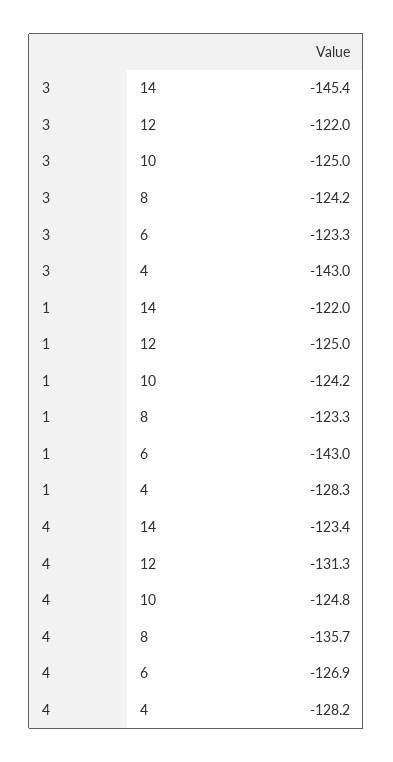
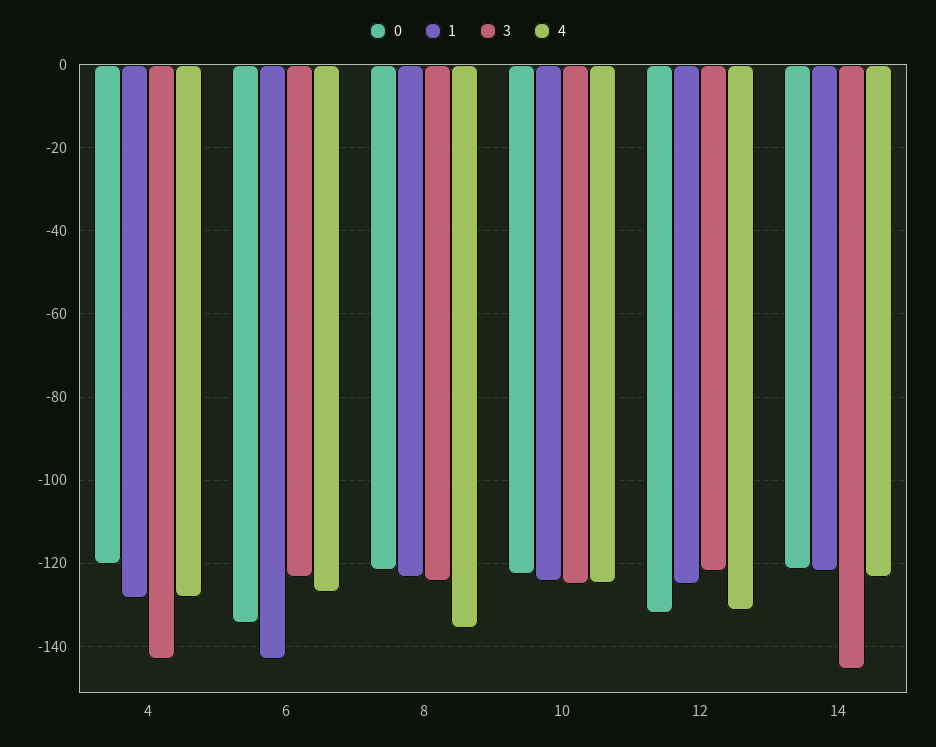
  {
    "3": {
      "14": -145.4,
      "12": -122,
      "10": -125,
      "8": -124.2,
      "6": -123.3,
      "4": -143
    },
    "1": {
      "14": -122,
      "12": -125,
      "10": -124.2,
      "8": -123.3,
      "6": -143,
      "4": -128.3
    },
    "4": {
      "14": -123.4,
      "12": -131.3,
      "10": -124.8,
      "8": -135.7,
      "6": -126.9,
      "4": -128.2
-   }
+   },
+   "0": {
+     "4": -120,
+     "6": -134,
+     "8": -122,
+     "10": -122,
+     "12": -132,
+     "14": -122
+   }
  }

